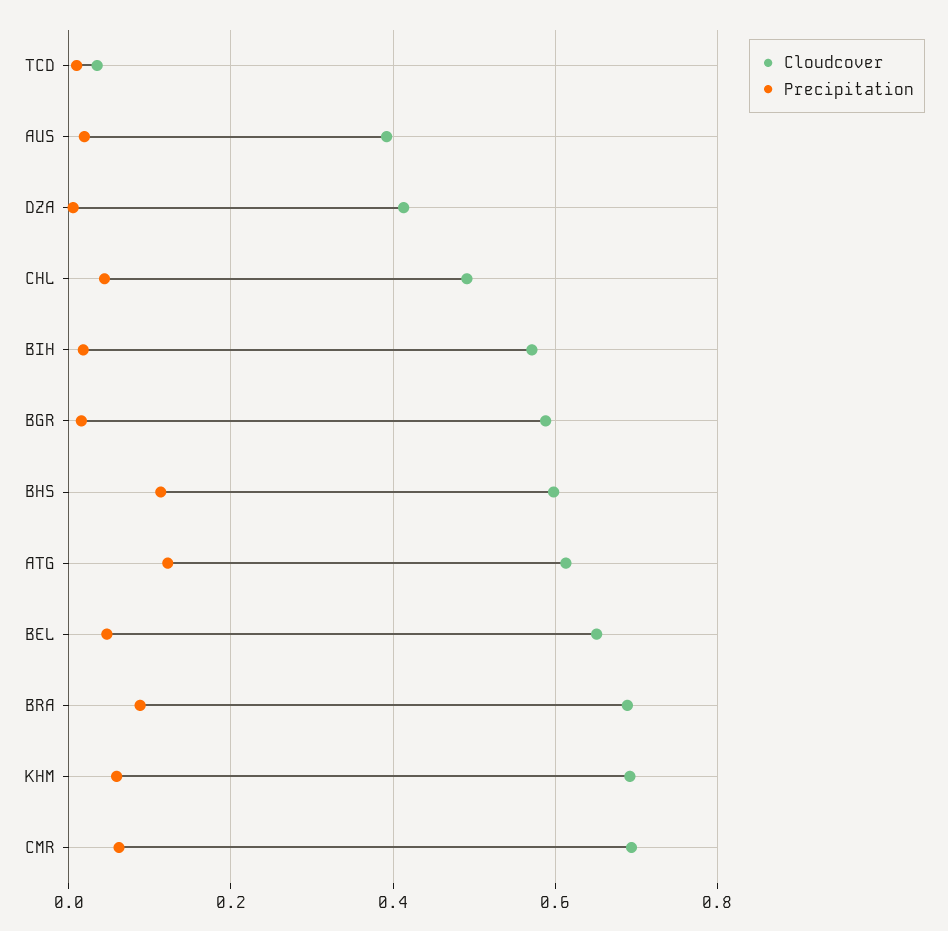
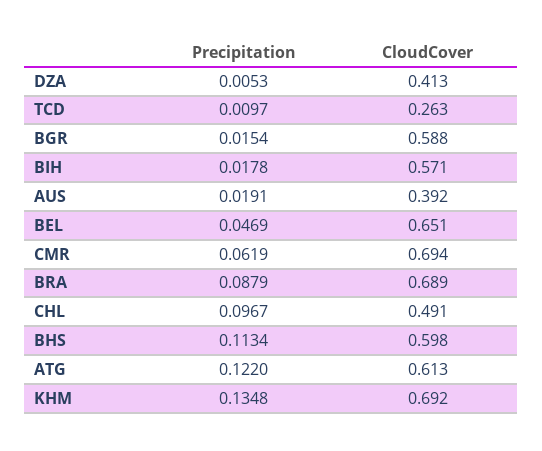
  {
    "Cloudcover": {
-     "TCD": 0.04,
+     "TCD": 0.263,
      "AUS": 0.392,
      "DZA": 0.413,
      "CHL": 0.491,
      "BIH": 0.571,
      "BGR": 0.588,
      "BHS": 0.598,
      "ATG": 0.613,
      "BEL": 0.651,
      "BRA": 0.689,
      "KHM": 0.692,
      "CMR": 0.694
    },
    "Precipitation": {
      "TCD": 0.0097,
      "AUS": 0.0191,
      "DZA": 0.0053,
-     "CHL": 0.04,
+     "CHL": 0.0967,
      "BIH": 0.0178,
      "BGR": 0.0154,
      "BHS": 0.1134,
      "ATG": 0.122,
      "BEL": 0.0469,
      "BRA": 0.0879,
-     "KHM": 0.06,
+     "KHM": 0.1348,
      "CMR": 0.0619
    }
  }

